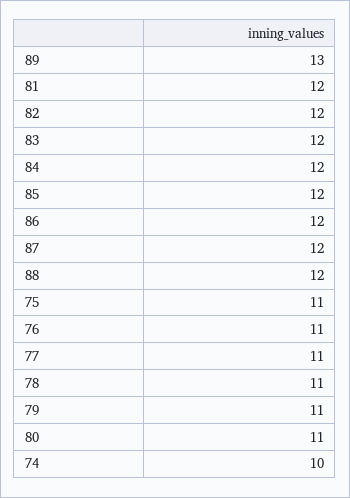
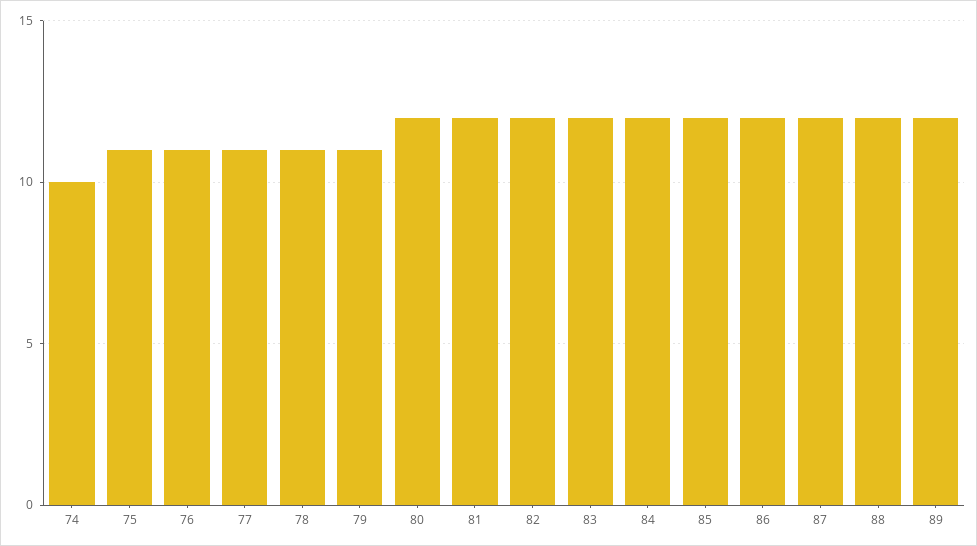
  {
-   "89": 13,
+   "89": 12,
    "81": 12,
    "82": 12,
    "83": 12,
    "84": 12,
    "85": 12,
    "86": 12,
    "87": 12,
    "88": 12,
    "75": 11,
    "76": 11,
    "77": 11,
    "78": 11,
    "79": 11,
-   "80": 11,
+   "80": 12,
    "74": 10
  }

